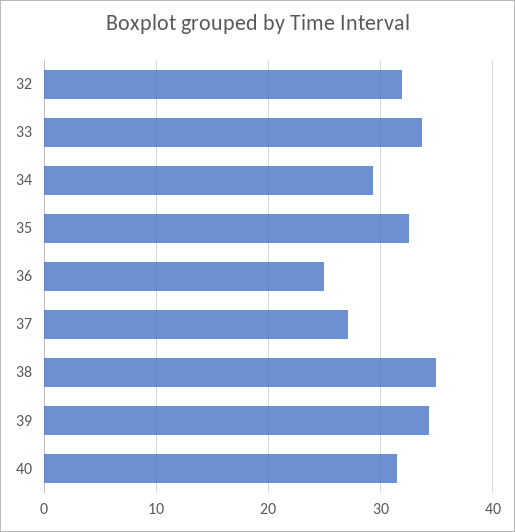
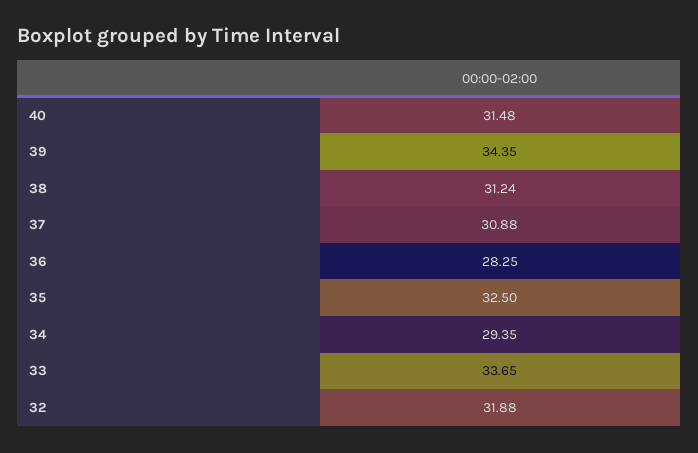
  {
    "32": 31.88,
    "33": 33.65,
    "34": 29.35,
    "35": 32.5,
-   "36": 25,
+   "36": 28.25,
-   "37": 27,
+   "37": 30.88,
-   "38": 35,
+   "38": 31.24,
    "39": 34.35,
    "40": 31.48
  }

